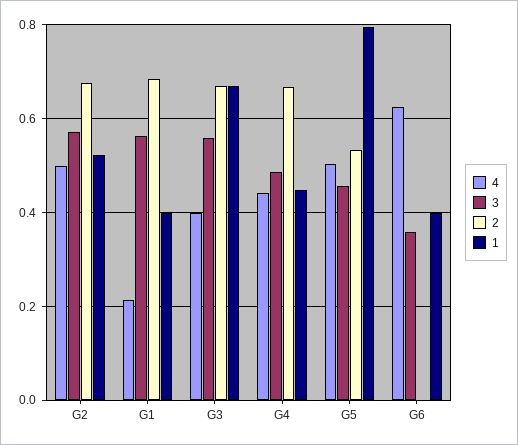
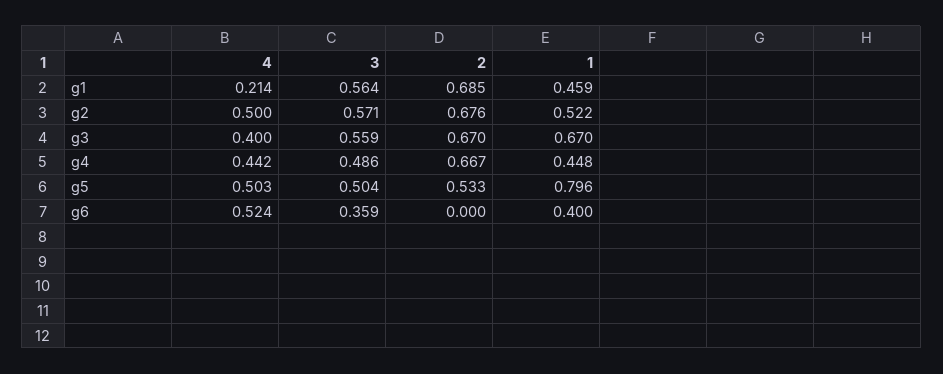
  {
    "4": {
      "G2": 0.5,
      "G1": 0.214,
      "G3": 0.4,
      "G4": 0.442,
      "G5": 0.503,
-     "G6": 0.62
+     "G6": 0.524
    },
    "3": {
      "G2": 0.571,
      "G1": 0.564,
      "G3": 0.559,
      "G4": 0.486,
-     "G5": 0.46,
+     "G5": 0.504,
      "G6": 0.359
    },
    "2": {
      "G2": 0.676,
      "G1": 0.685,
      "G3": 0.67,
      "G4": 0.667,
      "G5": 0.533,
      "G6": 0
    },
    "1": {
      "G2": 0.522,
-     "G1": 0.4,
+     "G1": 0.459,
      "G3": 0.67,
      "G4": 0.448,
      "G5": 0.796,
      "G6": 0.4
    }
  }

